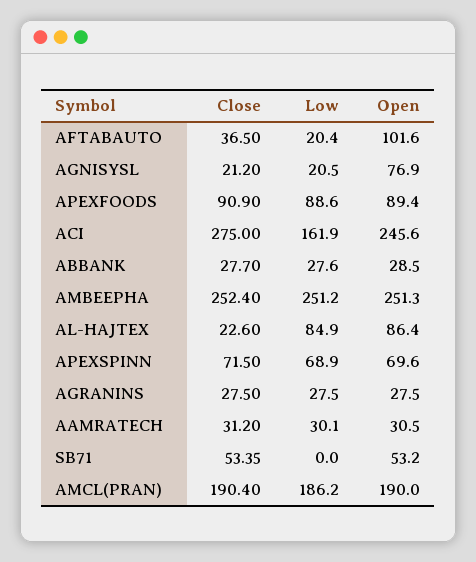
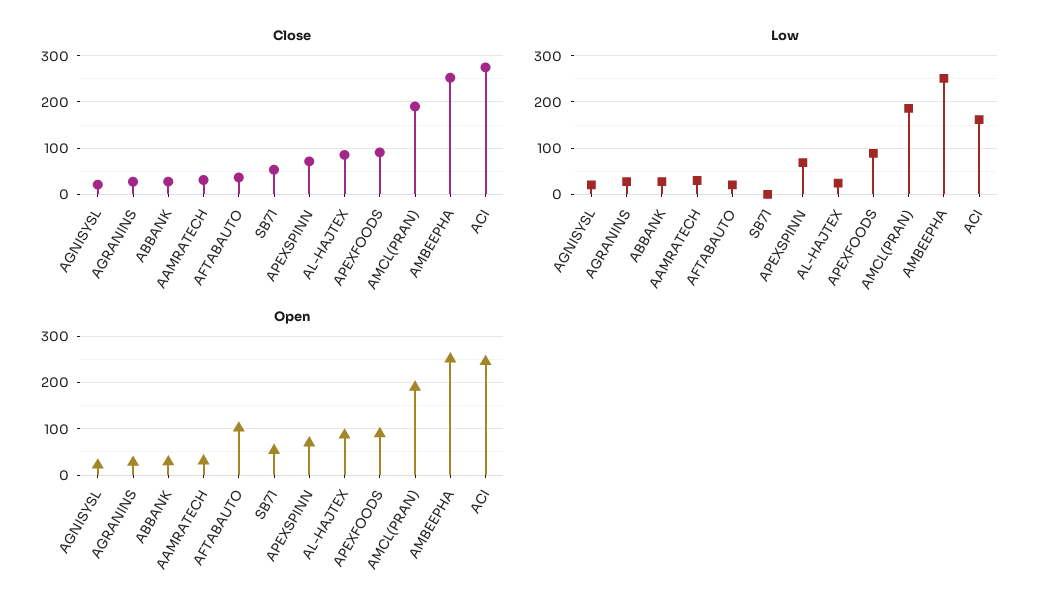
  {
    "Close": {
      "AFTABAUTO": 36.5,
      "AGNISYSL": 21.2,
      "APEXFOODS": 90.9,
      "ACI": 275,
      "ABBANK": 27.7,
      "AMBEEPHA": 252.4,
-     "AL-HAJTEX": 22.6,
+     "AL-HAJTEX": 80,
      "APEXSPINN": 71.5,
      "AGRANINS": 27.5,
      "AAMRATECH": 31.2,
      "SB71": 53.35,
      "AMCL(PRAN)": 190.4
    },
    "Low": {
      "AFTABAUTO": 20.4,
      "AGNISYSL": 20.5,
      "APEXFOODS": 88.6,
      "ACI": 161.9,
      "ABBANK": 27.6,
      "AMBEEPHA": 251.2,
-     "AL-HAJTEX": 84.9,
+     "AL-HAJTEX": 20,
      "APEXSPINN": 68.9,
      "AGRANINS": 27.5,
      "AAMRATECH": 30.1,
      "SB71": 0,
      "AMCL(PRAN)": 186.2
    },
    "Open": {
      "AFTABAUTO": 101.6,
-     "AGNISYSL": 76.9,
+     "AGNISYSL": 20,
      "APEXFOODS": 89.4,
      "ACI": 245.6,
      "ABBANK": 28.5,
      "AMBEEPHA": 251.3,
      "AL-HAJTEX": 86.4,
      "APEXSPINN": 69.6,
      "AGRANINS": 27.5,
      "AAMRATECH": 30.5,
      "SB71": 53.2,
      "AMCL(PRAN)": 190
    }
  }

